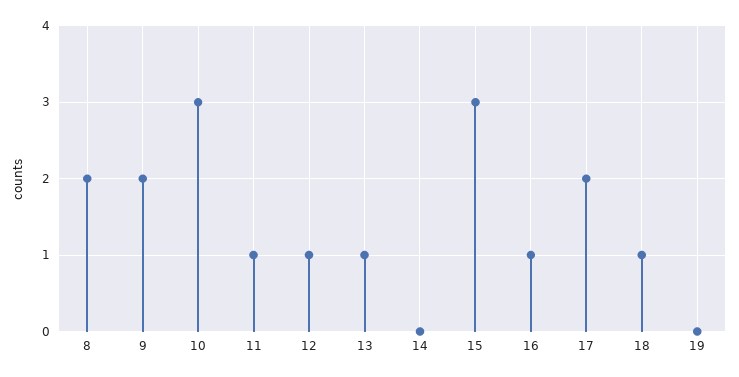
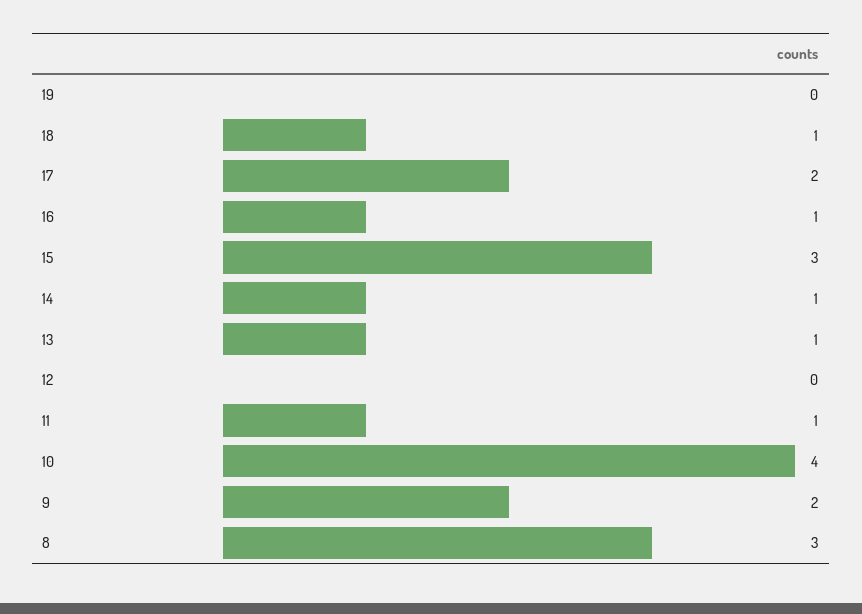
  {
-   "8": 2,
+   "8": 3,
    "9": 2,
-   "10": 3,
+   "10": 4,
    "11": 1,
-   "12": 1,
+   "12": 0,
    "13": 1,
-   "14": 0,
+   "14": 1,
    "15": 3,
    "16": 1,
    "17": 2,
    "18": 1,
    "19": 0
  }

